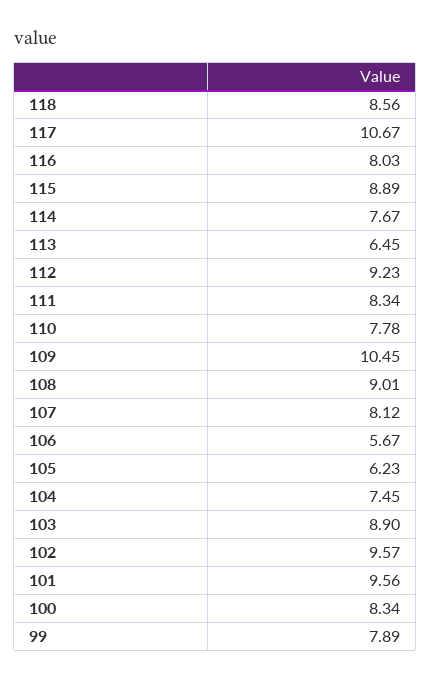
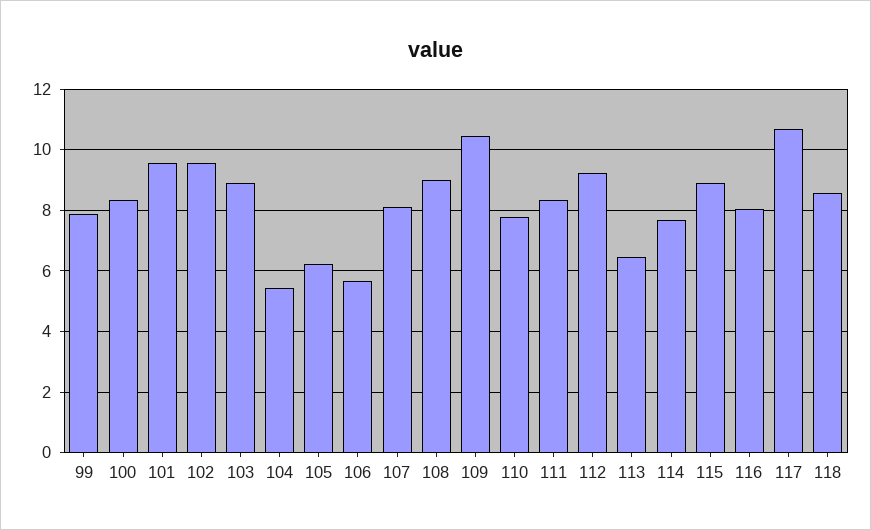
  {
    "118": 8.56,
    "117": 10.67,
    "116": 8.03,
    "115": 8.89,
    "114": 7.67,
    "113": 6.45,
    "112": 9.23,
    "111": 8.34,
    "110": 7.78,
    "109": 10.45,
    "108": 9.01,
    "107": 8.12,
    "106": 5.67,
    "105": 6.23,
-   "104": 7.45,
+   "104": 5.4,
    "103": 8.9,
    "102": 9.57,
    "101": 9.56,
    "100": 8.34,
    "99": 7.89
  }

